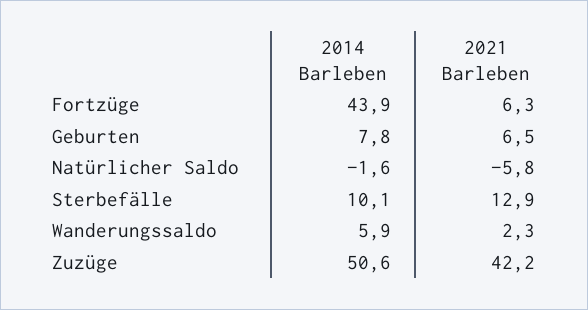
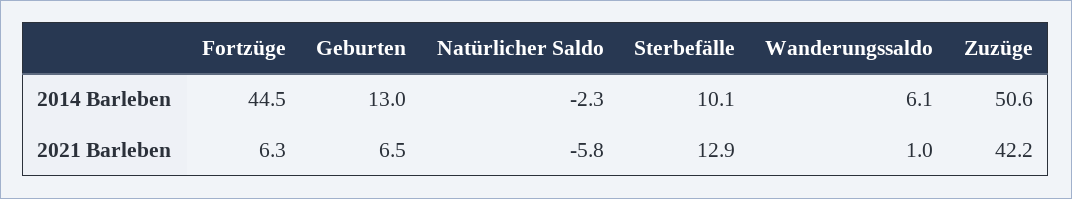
  {
    "2014 Barleben": {
-     "Fortzüge": 43.9,
+     "Fortzüge": 44.5,
-     "Geburten": 7.8,
+     "Geburten": 13,
-     "Natürlicher Saldo": -1.6,
+     "Natürlicher Saldo": -2.3,
      "Sterbefälle": 10.1,
-     "Wanderungssaldo": 5.9,
+     "Wanderungssaldo": 6.1,
      "Zuzüge": 50.6
    },
    "2021 Barleben": {
      "Fortzüge": 6.3,
      "Geburten": 6.5,
      "Natürlicher Saldo": -5.8,
      "Sterbefälle": 12.9,
-     "Wanderungssaldo": 2.3,
+     "Wanderungssaldo": 1,
      "Zuzüge": 42.2
    }
  }

